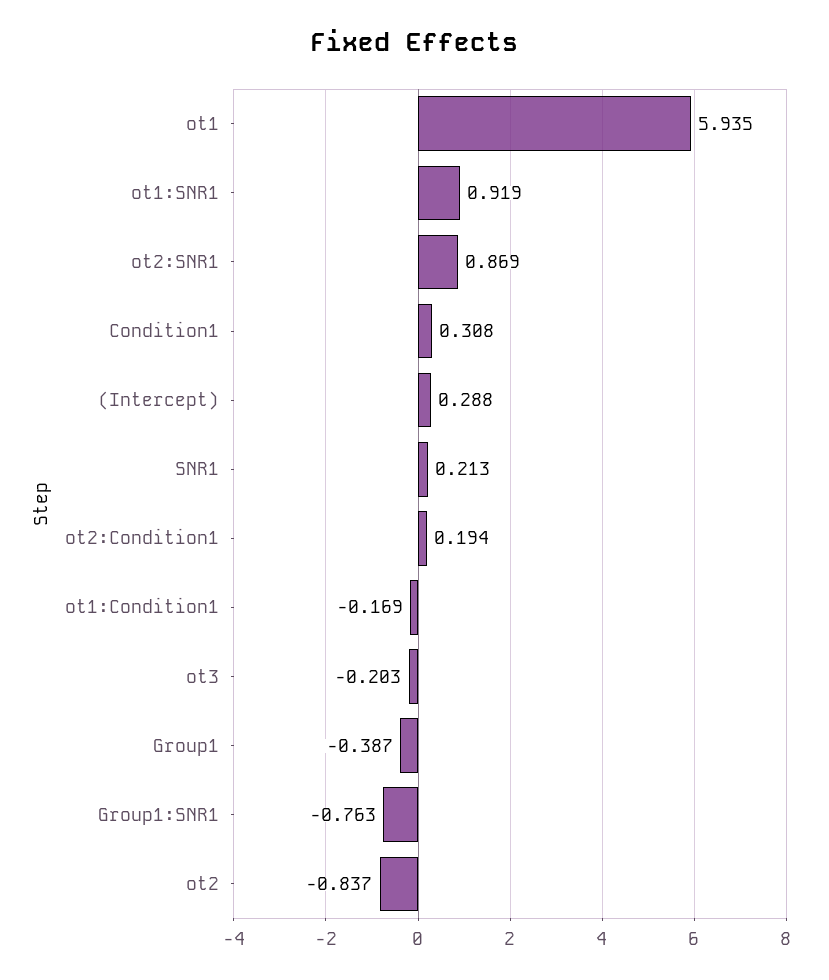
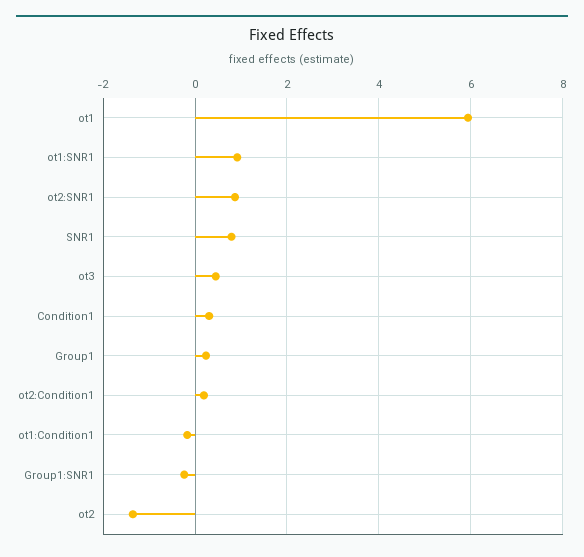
  {
    "ot1": 5.935,
    "ot1:SNR1": 0.919,
    "ot2:SNR1": 0.869,
    "Condition1": 0.308,
-   "(Intercept)": 0.288,
-   "SNR1": 0.213,
+   "SNR1": 0.8,
    "ot2:Condition1": 0.194,
    "ot1:Condition1": -0.169,
-   "ot3": -0.203,
+   "ot3": 0.4,
-   "Group1": -0.387,
+   "Group1": 0.2,
-   "Group1:SNR1": -0.763,
+   "Group1:SNR1": -0.2,
-   "ot2": -0.837
+   "ot2": -1.4
  }

